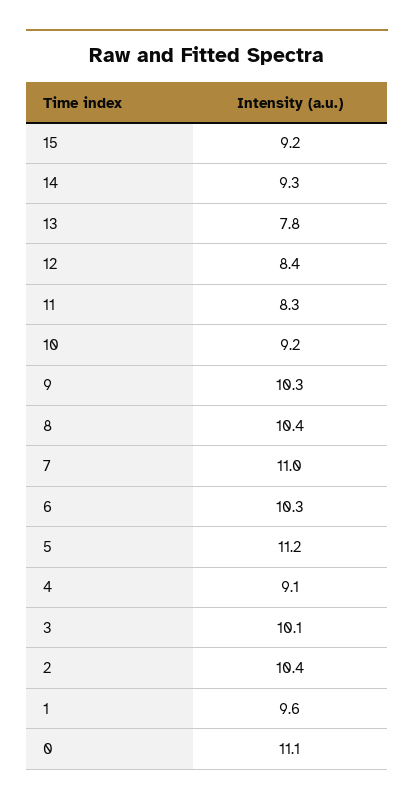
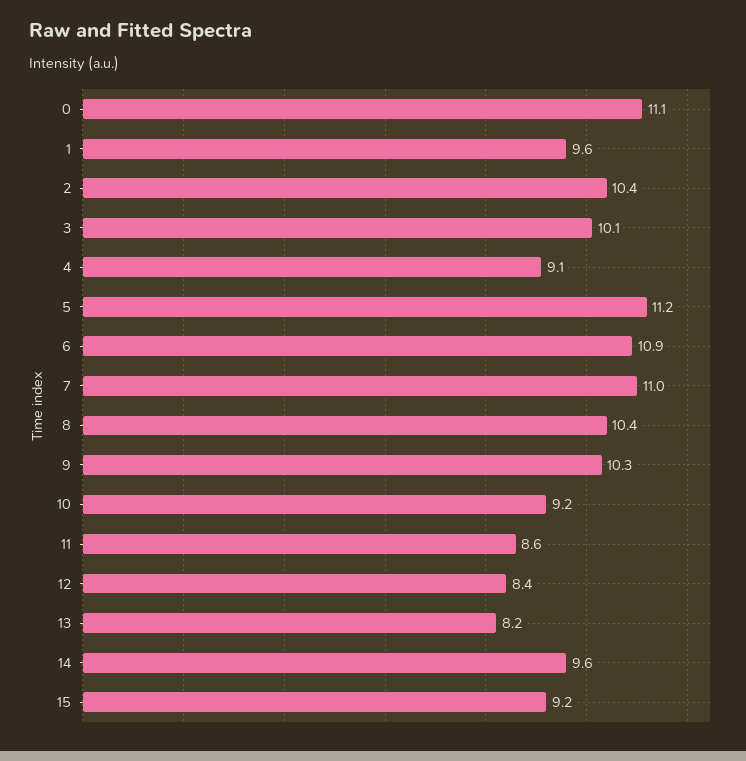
  {
    "15": 9.2,
-   "14": 9.3,
+   "14": 9.6,
-   "13": 7.8,
+   "13": 8.2,
    "12": 8.4,
-   "11": 8.3,
+   "11": 8.6,
    "10": 9.2,
    "9": 10.3,
    "8": 10.4,
    "7": 11,
-   "6": 10.3,
+   "6": 10.9,
    "5": 11.2,
    "4": 9.1,
    "3": 10.1,
    "2": 10.4,
    "1": 9.6,
    "0": 11.1
  }

